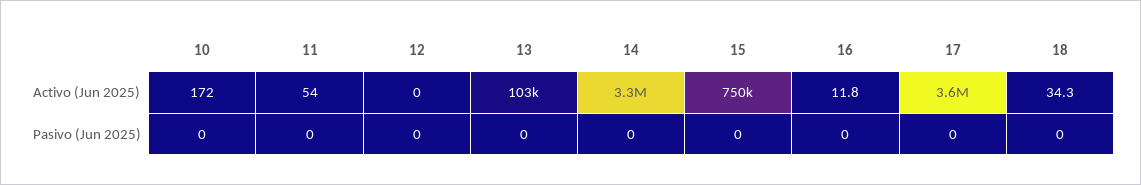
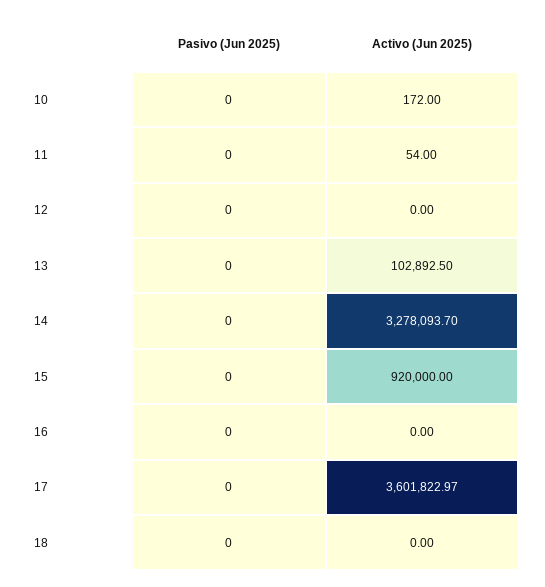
  {
    "10": {
      "Activo (Jun 2025)": 172,
      "Pasivo (Jun 2025)": 0
    },
    "11": {
      "Activo (Jun 2025)": 54,
      "Pasivo (Jun 2025)": 0
    },
    "12": {
      "Activo (Jun 2025)": 0,
      "Pasivo (Jun 2025)": 0
    },
    "13": {
      "Activo (Jun 2025)": 102892.5,
      "Pasivo (Jun 2025)": 0
    },
    "14": {
      "Activo (Jun 2025)": 3278093.7,
      "Pasivo (Jun 2025)": 0
    },
    "15": {
-     "Activo (Jun 2025)": 750000,
+     "Activo (Jun 2025)": 920000,
      "Pasivo (Jun 2025)": 0
    },
    "16": {
-     "Activo (Jun 2025)": 11.8,
+     "Activo (Jun 2025)": 0,
      "Pasivo (Jun 2025)": 0
    },
    "17": {
      "Activo (Jun 2025)": 3601822.97,
      "Pasivo (Jun 2025)": 0
    },
    "18": {
-     "Activo (Jun 2025)": 34.3,
+     "Activo (Jun 2025)": 0,
      "Pasivo (Jun 2025)": 0
    }
  }

